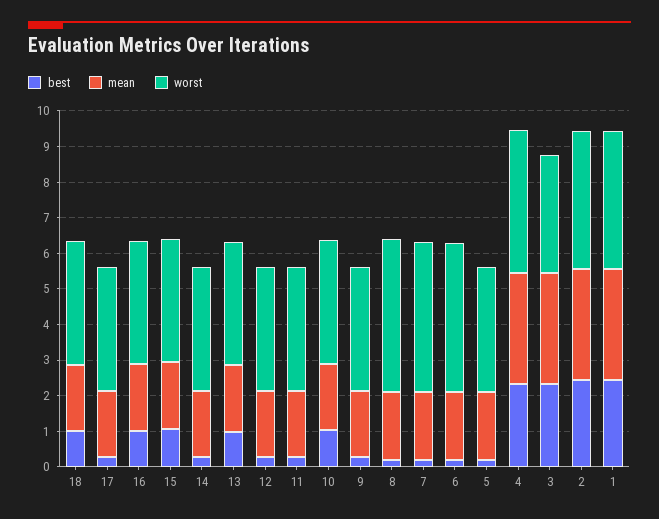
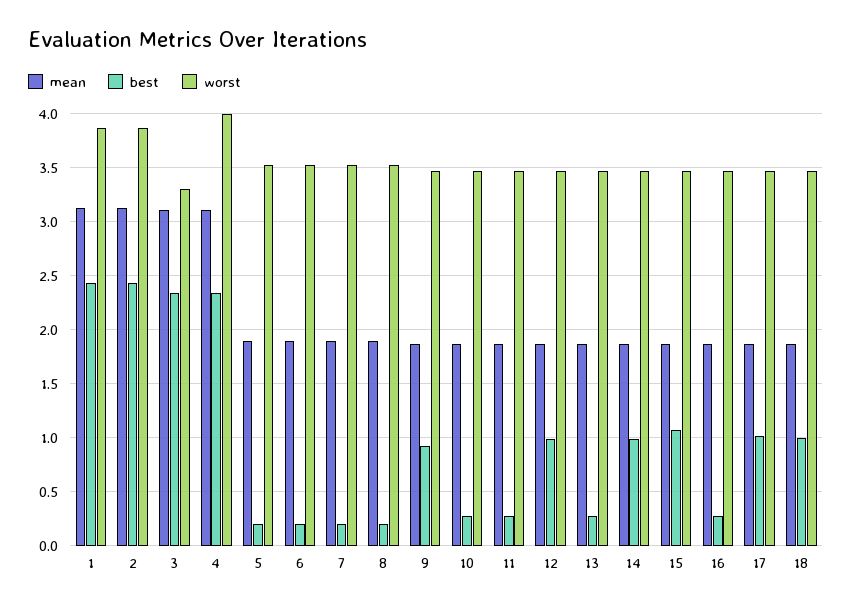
  {
    "best": {
      "18": 1,
-     "17": 0.25,
+     "17": 1,
-     "16": 1,
+     "16": 0.3,
      "15": 1.1,
-     "14": 0.25,
+     "14": 1,
-     "13": 1,
+     "13": 0.3,
-     "12": 0.25,
+     "12": 1,
      "11": 0.3,
-     "10": 1,
+     "10": 0.3,
-     "9": 0.25,
+     "9": 0.9,
      "8": 0.2,
      "7": 0.2,
      "6": 0.2,
      "5": 0.2,
      "4": 2.3,
      "3": 2.3,
      "2": 2.4,
      "1": 2.4
    },
    "mean": {
      "18": 1.9,
      "17": 1.9,
      "16": 1.9,
      "15": 1.9,
      "14": 1.9,
      "13": 1.9,
      "12": 1.9,
      "11": 1.9,
      "10": 1.9,
      "9": 1.9,
      "8": 1.9,
      "7": 1.9,
      "6": 1.9,
      "5": 1.9,
      "4": 3.1,
      "3": 3.1,
      "2": 3.1,
      "1": 3.1
    },
    "worst": {
      "18": 3.5,
      "17": 3.5,
      "16": 3.5,
      "15": 3.5,
      "14": 3.5,
      "13": 3.5,
      "12": 3.5,
      "11": 3.5,
      "10": 3.5,
      "9": 3.5,
-     "8": 4.25,
+     "8": 3.5,
-     "7": 4.25,
+     "7": 3.5,
-     "6": 4.25,
+     "6": 3.5,
      "5": 3.5,
      "4": 4,
      "3": 3.3,
      "2": 3.9,
      "1": 3.9
    }
  }

